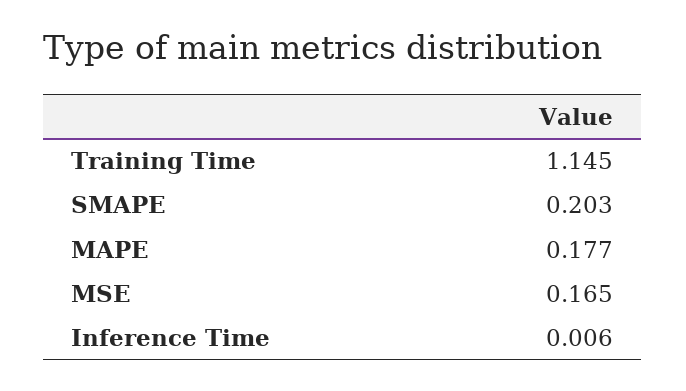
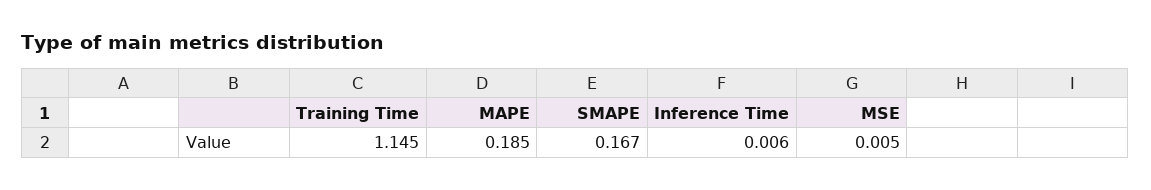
  {
    "Training Time": 1.145,
-   "SMAPE": 0.203,
+   "SMAPE": 0.167,
-   "MAPE": 0.177,
+   "MAPE": 0.185,
-   "MSE": 0.165,
+   "MSE": 0.005,
    "Inference Time": 0.006
  }

